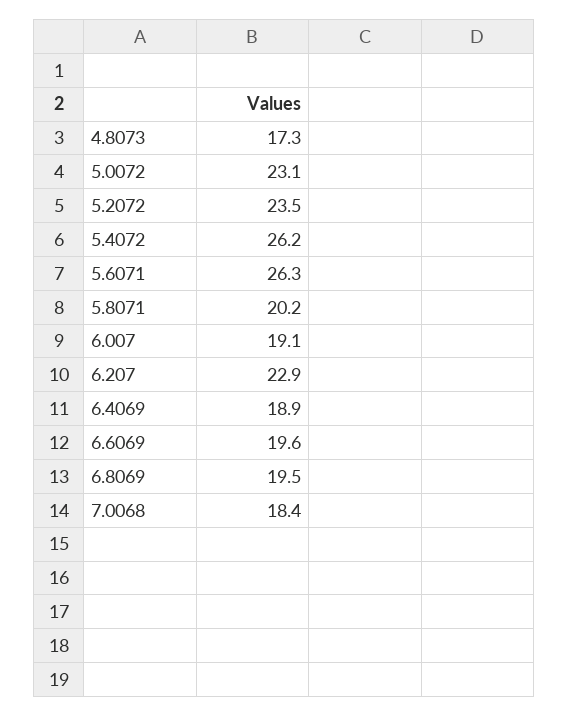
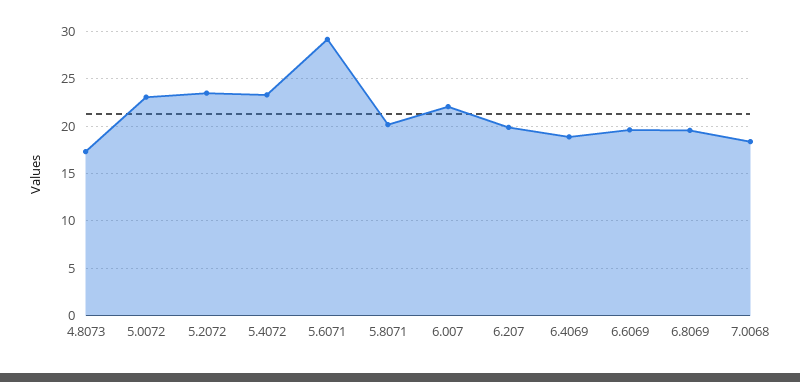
  {
    "4.8073": 17.3,
    "5.0072": 23.1,
    "5.2072": 23.5,
-   "5.4072": 26.2,
+   "5.4072": 23,
-   "5.6071": 26.3,
+   "5.6071": 29,
    "5.8071": 20.2,
-   "6.007": 19.1,
+   "6.007": 22,
-   "6.207": 22.9,
+   "6.207": 20,
    "6.4069": 18.9,
    "6.6069": 19.6,
    "6.8069": 19.5,
    "7.0068": 18.4
  }

